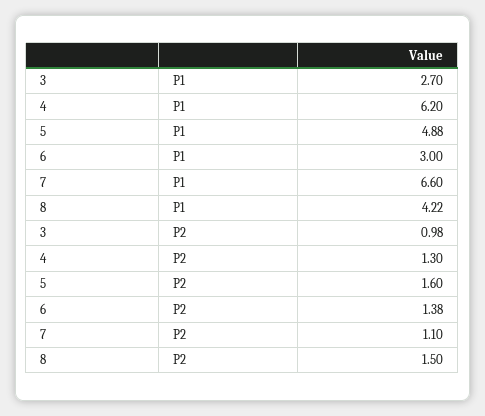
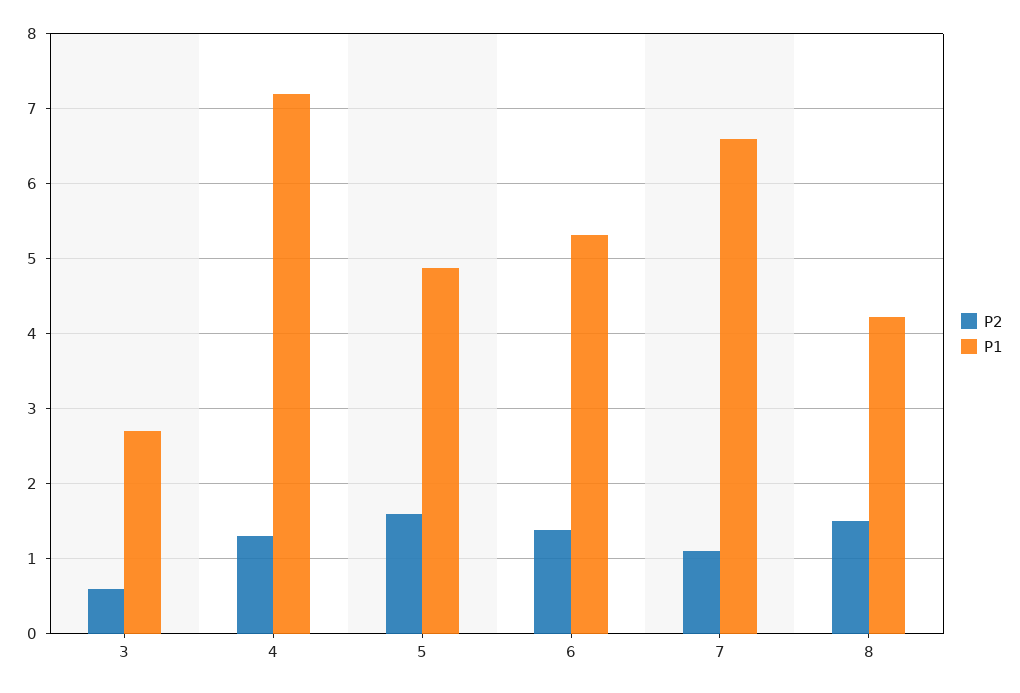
  {
    "P1": {
      "3": 2.7,
-     "4": 6.2,
+     "4": 7.2,
      "5": 4.88,
-     "6": 3,
+     "6": 5.3,
      "7": 6.6,
      "8": 4.22
    },
    "P2": {
-     "3": 0.98,
+     "3": 0.6,
      "4": 1.3,
      "5": 1.6,
      "6": 1.38,
      "7": 1.1,
      "8": 1.5
    }
  }

